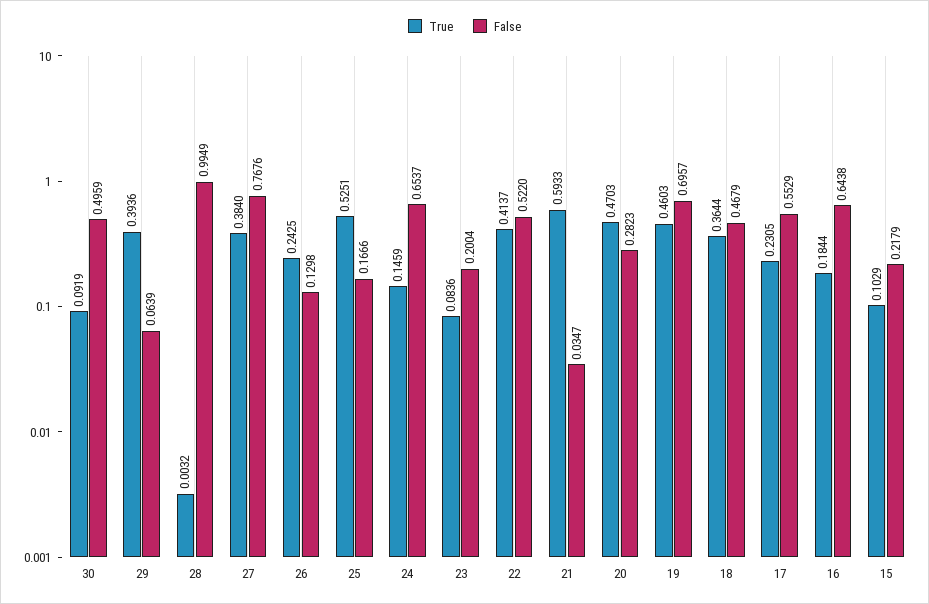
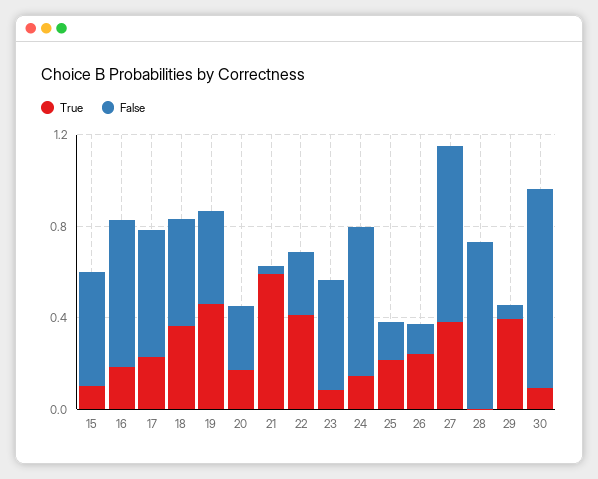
  {
    "True": {
      "30": 0.0919,
      "29": 0.3936,
      "28": 0.0032,
      "27": 0.384,
      "26": 0.2425,
-     "25": 0.5251,
+     "25": 0.2,
      "24": 0.1459,
      "23": 0.0836,
      "22": 0.4137,
      "21": 0.5933,
-     "20": 0.4703,
+     "20": 0.2,
      "19": 0.4603,
      "18": 0.3644,
      "17": 0.2305,
      "16": 0.1844,
      "15": 0.1029
    },
    "False": {
-     "30": 0.4959,
+     "30": 0.9,
      "29": 0.0639,
-     "28": 0.9949,
+     "28": 0.7,
      "27": 0.7676,
      "26": 0.1298,
      "25": 0.1666,
      "24": 0.6537,
-     "23": 0.2004,
+     "23": 0.5,
-     "22": 0.522,
+     "22": 0.3,
      "21": 0.0347,
      "20": 0.2823,
-     "19": 0.6957,
+     "19": 0.4,
      "18": 0.4679,
      "17": 0.5529,
      "16": 0.6438,
-     "15": 0.2179
+     "15": 0.5
    }
  }

